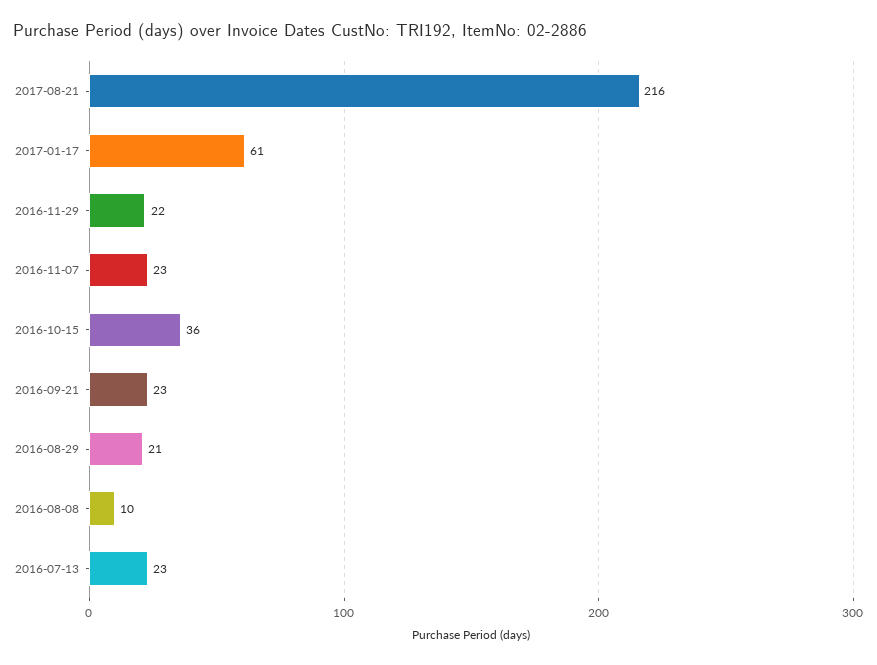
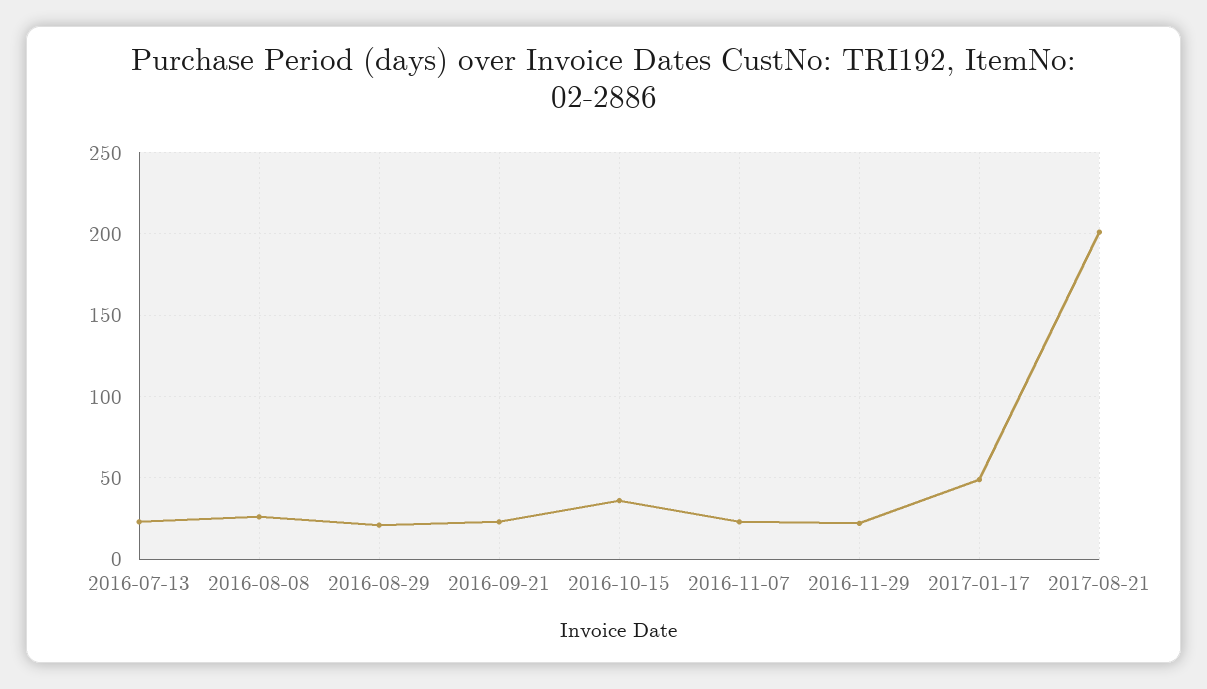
  {
-   "2017-08-21": 216,
+   "2017-08-21": 200,
-   "2017-01-17": 61,
+   "2017-01-17": 50,
    "2016-11-29": 22,
    "2016-11-07": 23,
    "2016-10-15": 36,
    "2016-09-21": 23,
    "2016-08-29": 21,
-   "2016-08-08": 10,
+   "2016-08-08": 25,
    "2016-07-13": 23
  }

